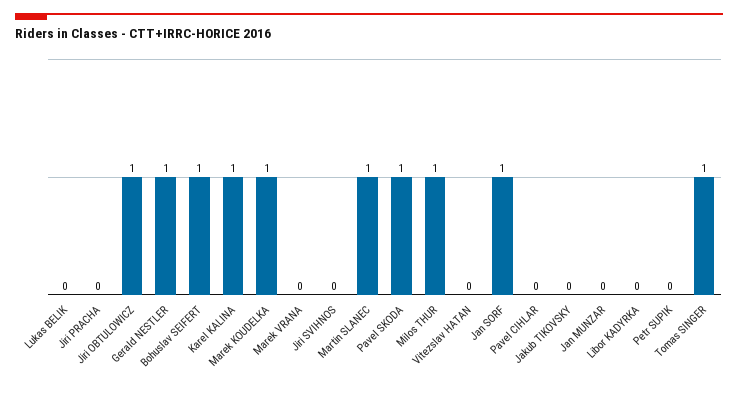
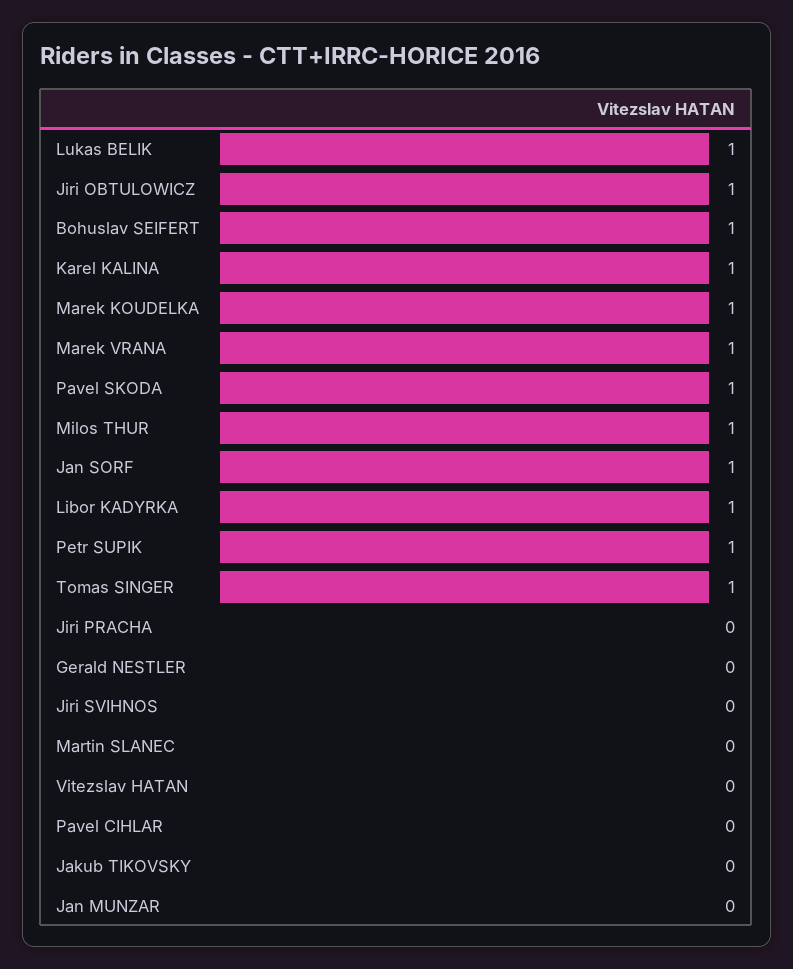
  {
-   "Lukas BELIK": 0,
+   "Lukas BELIK": 1,
    "Jiri PRACHA": 0,
    "Jiri OBTULOWICZ": 1,
-   "Gerald NESTLER": 1,
+   "Gerald NESTLER": 0,
    "Bohuslav SEIFERT": 1,
    "Karel KALINA": 1,
    "Marek KOUDELKA": 1,
-   "Marek VRANA": 0,
+   "Marek VRANA": 1,
    "Jiri SVIHNOS": 0,
-   "Martin SLANEC": 1,
+   "Martin SLANEC": 0,
    "Pavel SKODA": 1,
    "Milos THUR": 1,
    "Vitezslav HATAN": 0,
    "Jan SORF": 1,
    "Pavel CIHLAR": 0,
    "Jakub TIKOVSKY": 0,
    "Jan MUNZAR": 0,
-   "Libor KADYRKA": 0,
+   "Libor KADYRKA": 1,
-   "Petr SUPIK": 0,
+   "Petr SUPIK": 1,
    "Tomas SINGER": 1
  }

